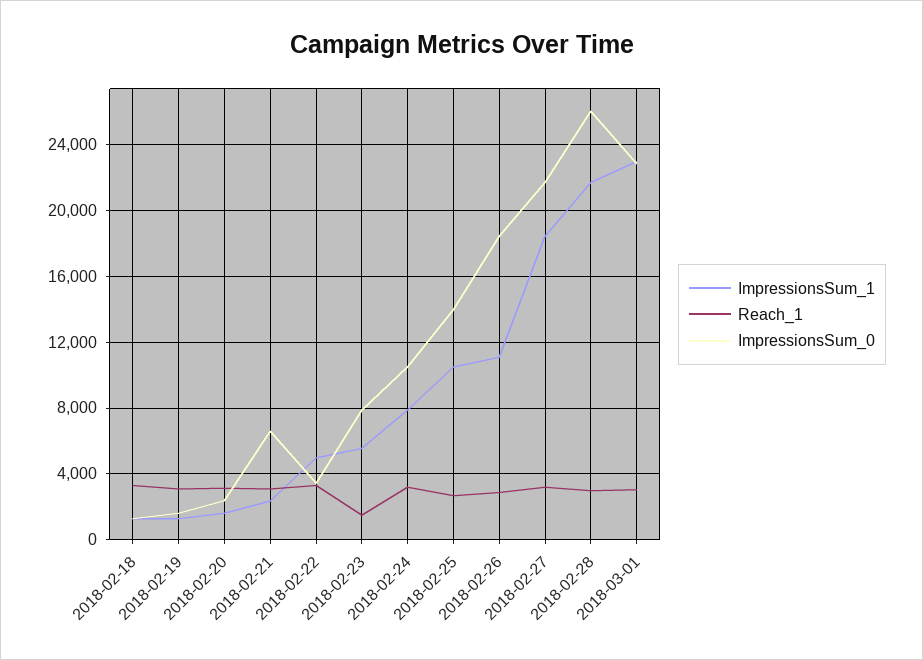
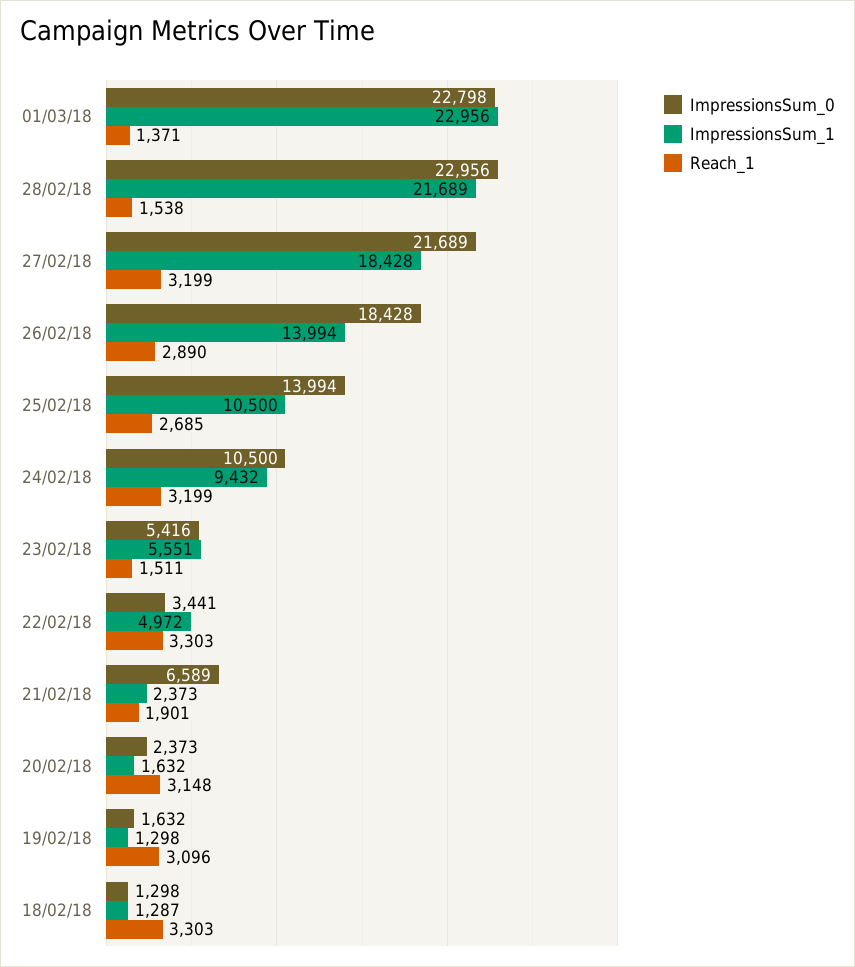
  {
    "ImpressionsSum_1": {
      "2018-02-18": 1287,
      "2018-02-19": 1298,
      "2018-02-20": 1632,
      "2018-02-21": 2373,
      "2018-02-22": 4972,
      "2018-02-23": 5551,
-     "2018-02-24": 8000,
+     "2018-02-24": 9432,
      "2018-02-25": 10500,
-     "2018-02-26": 11000,
+     "2018-02-26": 13994,
      "2018-02-27": 18428,
      "2018-02-28": 21689,
      "2018-03-01": 22956
    },
    "Reach_1": {
      "2018-02-18": 3303,
      "2018-02-19": 3096,
      "2018-02-20": 3148,
-     "2018-02-21": 3000,
+     "2018-02-21": 1901,
      "2018-02-22": 3303,
      "2018-02-23": 1511,
      "2018-02-24": 3199,
      "2018-02-25": 2685,
      "2018-02-26": 2890,
      "2018-02-27": 3199,
-     "2018-02-28": 3000,
+     "2018-02-28": 1538,
-     "2018-03-01": 3000
+     "2018-03-01": 1371
    },
    "ImpressionsSum_0": {
      "2018-02-18": 1298,
      "2018-02-19": 1632,
      "2018-02-20": 2373,
      "2018-02-21": 6589,
      "2018-02-22": 3441,
-     "2018-02-23": 8000,
+     "2018-02-23": 5416,
      "2018-02-24": 10500,
      "2018-02-25": 13994,
      "2018-02-26": 18428,
      "2018-02-27": 21689,
-     "2018-02-28": 26000,
+     "2018-02-28": 22956,
      "2018-03-01": 22798
    }
  }

